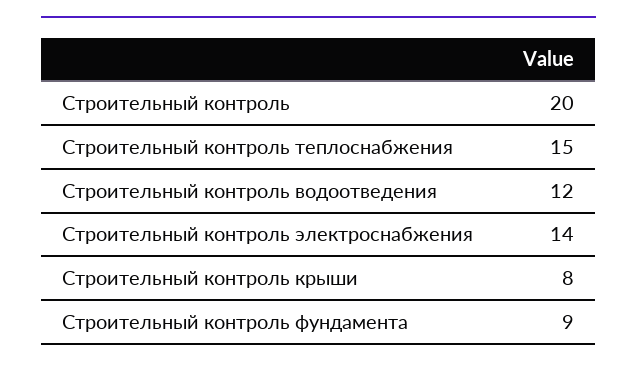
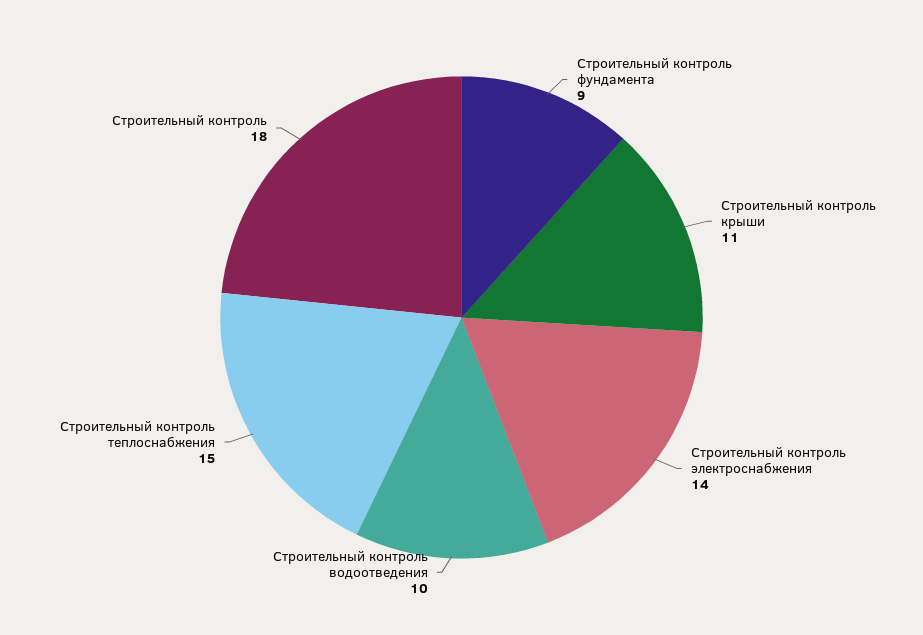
  {
-   "Строительный контроль": 20,
+   "Строительный контроль": 18,
    "Строительный контроль теплоснабжения": 15,
-   "Строительный контроль водоотведения": 12,
+   "Строительный контроль водоотведения": 10,
    "Строительный контроль электроснабжения": 14,
-   "Строительный контроль крыши": 8,
+   "Строительный контроль крыши": 11,
    "Строительный контроль фундамента": 9
  }

